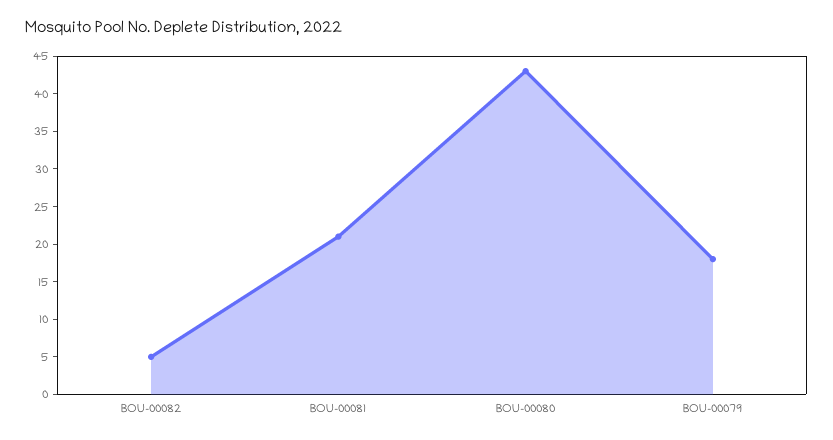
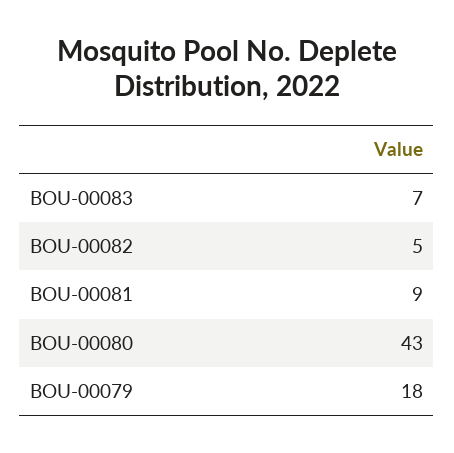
  {
    "BOU-00082": 5,
-   "BOU-00081": 20,
+   "BOU-00081": 9,
    "BOU-00080": 43,
-   "BOU-00079": 18
+   "BOU-00079": 18,
+   "BOU-00083": 7
  }

